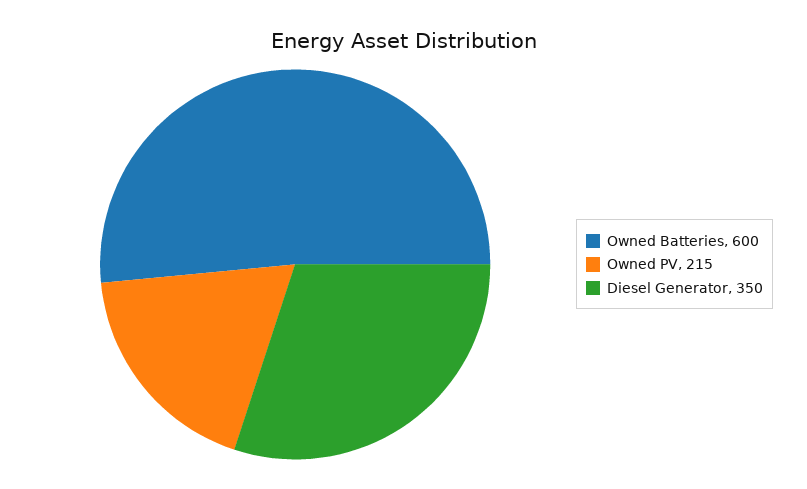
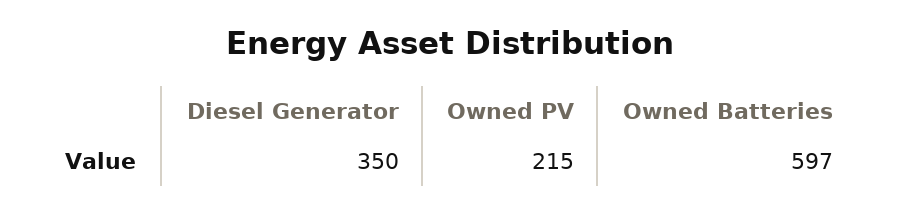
  {
-   "Owned Batteries": 600,
+   "Owned Batteries": 597,
    "Owned PV": 215,
    "Diesel Generator": 350
  }

